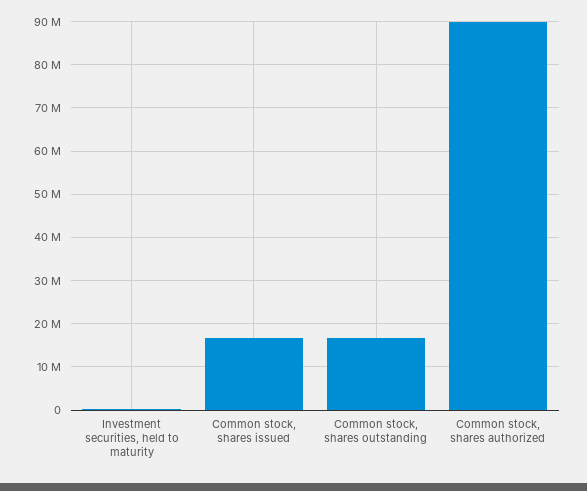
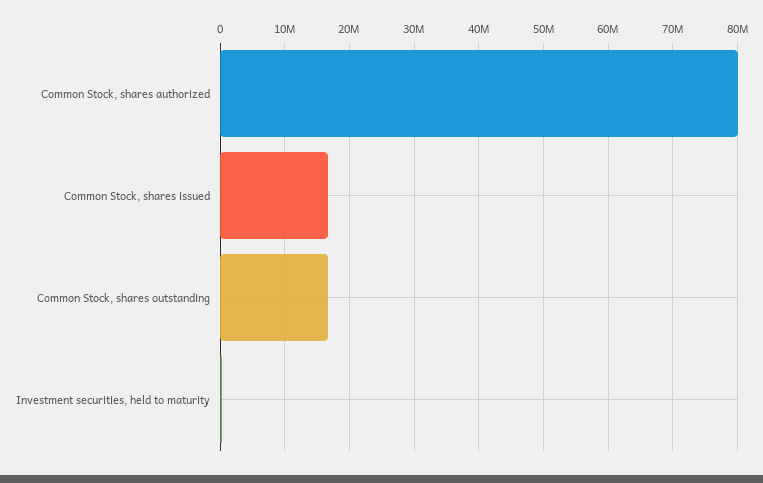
  {
    "Investment securities, held to maturity": 0,
    "Common stock, shares issued": 17000000,
    "Common stock, shares outstanding": 17000000,
-   "Common stock, shares authorized": 90000000
+   "Common stock, shares authorized": 80000000
  }

